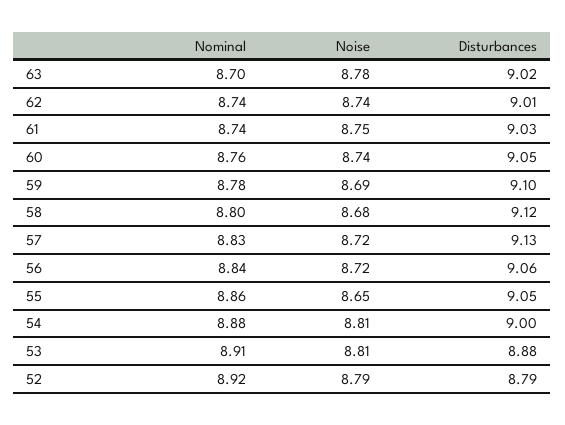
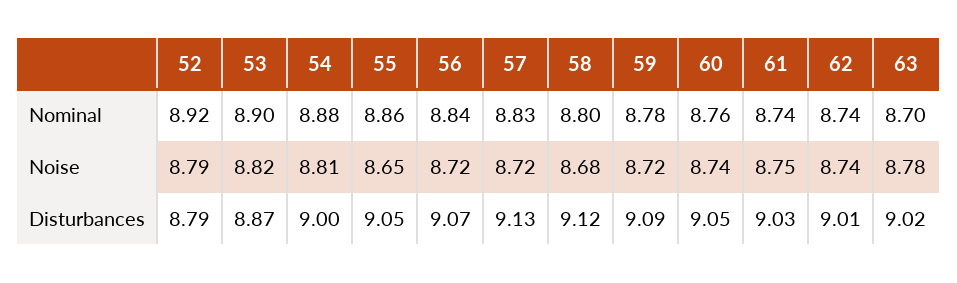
  {
    "Nominal": {
      "63": 8.7,
      "62": 8.74,
      "61": 8.74,
      "60": 8.76,
      "59": 8.78,
      "58": 8.8,
      "57": 8.83,
      "56": 8.84,
      "55": 8.86,
      "54": 8.88,
-     "53": 8.91,
+     "53": 8.9,
      "52": 8.92
    },
    "Noise": {
      "63": 8.78,
      "62": 8.74,
      "61": 8.75,
      "60": 8.74,
-     "59": 8.69,
+     "59": 8.72,
      "58": 8.68,
      "57": 8.72,
      "56": 8.72,
      "55": 8.65,
      "54": 8.81,
-     "53": 8.81,
+     "53": 8.82,
      "52": 8.79
    },
    "Disturbances": {
      "63": 9.02,
      "62": 9.01,
      "61": 9.03,
      "60": 9.05,
-     "59": 9.1,
+     "59": 9.09,
      "58": 9.12,
      "57": 9.13,
-     "56": 9.06,
+     "56": 9.07,
      "55": 9.05,
      "54": 9,
-     "53": 8.88,
+     "53": 8.87,
      "52": 8.79
    }
  }

